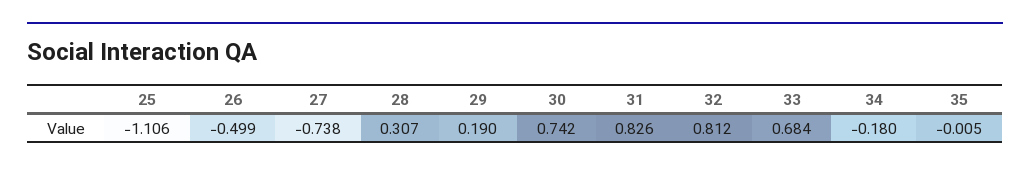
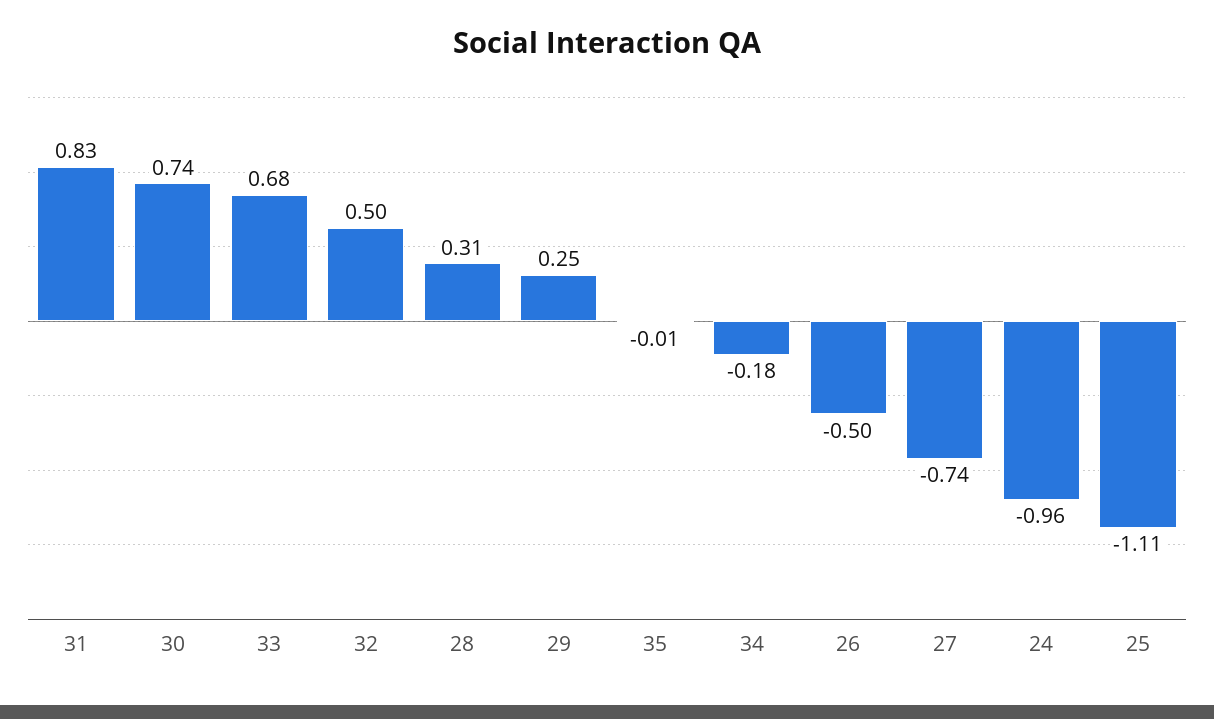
  {
    "25": -1.106,
    "26": -0.499,
    "27": -0.738,
    "28": 0.307,
-   "29": 0.19,
+   "29": 0.25,
    "30": 0.742,
    "31": 0.826,
-   "32": 0.812,
+   "32": 0.5,
    "33": 0.684,
    "34": -0.18,
-   "35": -0.005
+   "35": -0.005,
+   "24": -0.96
  }

